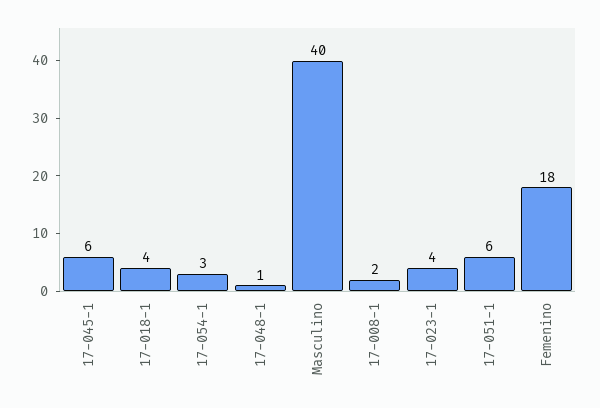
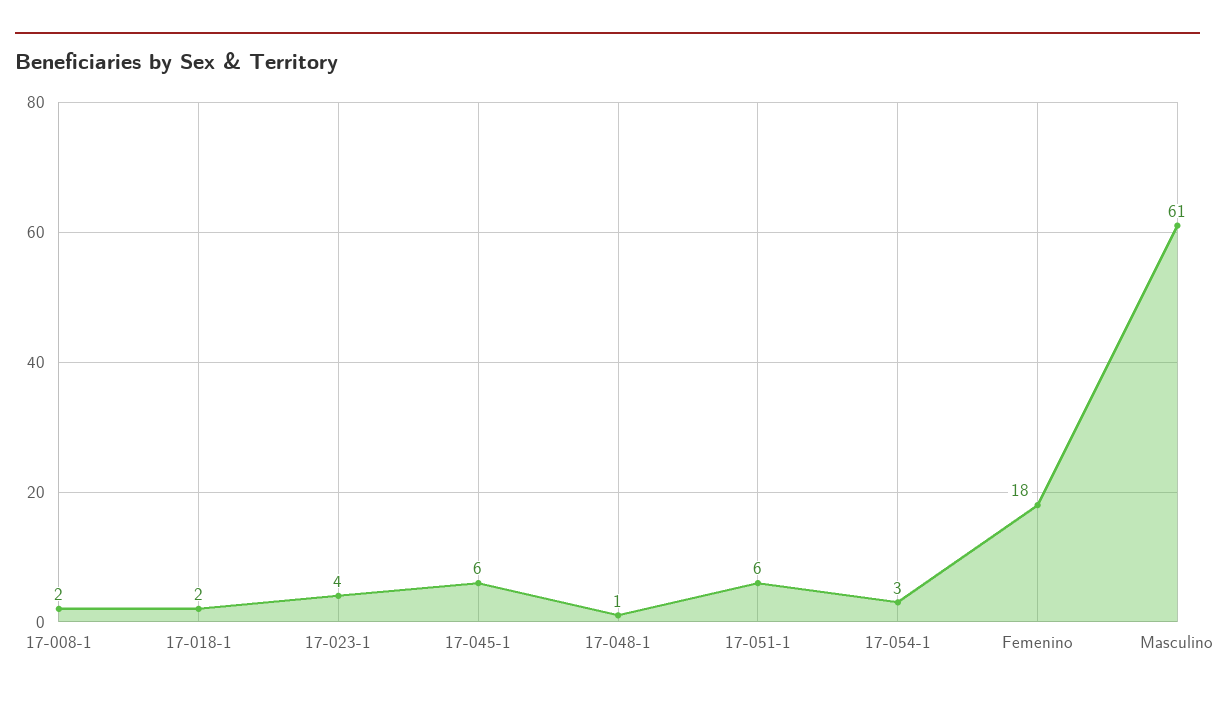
  {
    "17-045-1": 6,
-   "17-018-1": 4,
+   "17-018-1": 2,
    "17-054-1": 3,
    "17-048-1": 1,
-   "Masculino": 40,
+   "Masculino": 61,
    "17-008-1": 2,
    "17-023-1": 4,
    "17-051-1": 6,
    "Femenino": 18
  }

